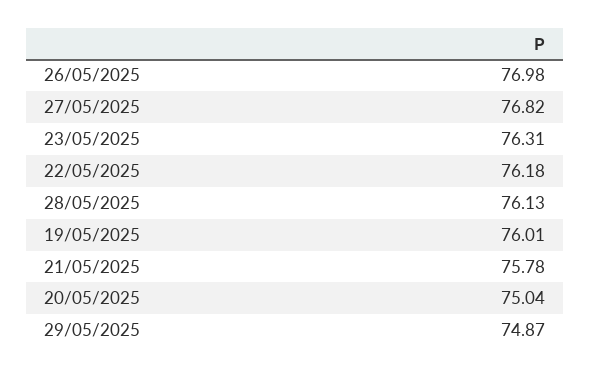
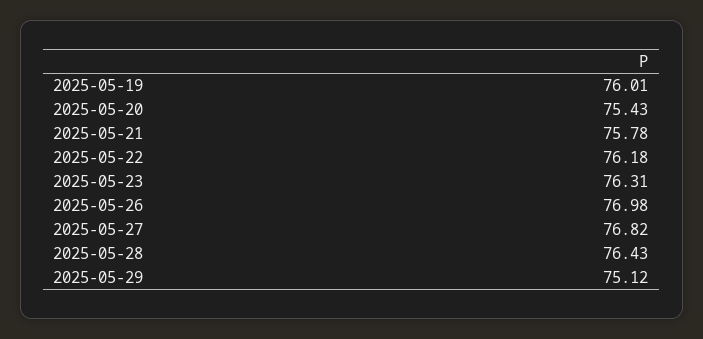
  {
    "26/05/2025": 76.98,
    "27/05/2025": 76.82,
    "23/05/2025": 76.31,
    "22/05/2025": 76.18,
-   "28/05/2025": 76.13,
+   "28/05/2025": 76.43,
    "19/05/2025": 76.01,
    "21/05/2025": 75.78,
-   "20/05/2025": 75.04,
+   "20/05/2025": 75.43,
-   "29/05/2025": 74.87
+   "29/05/2025": 75.12
  }

